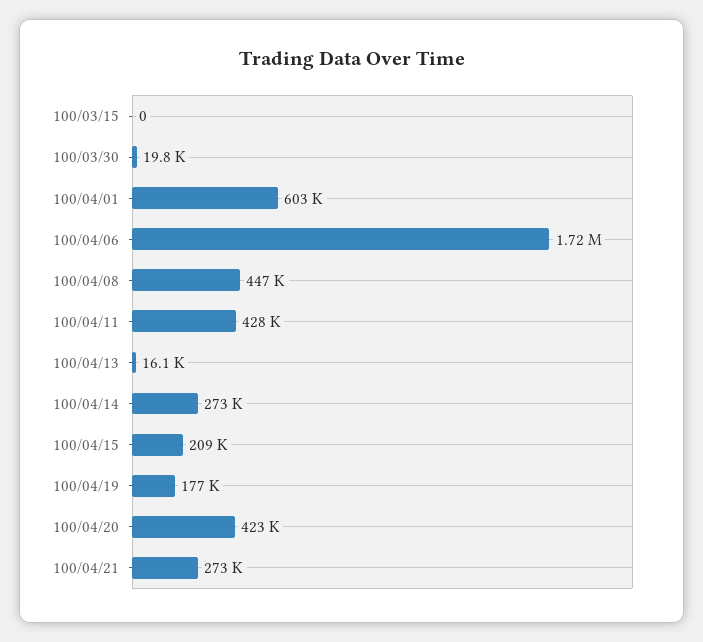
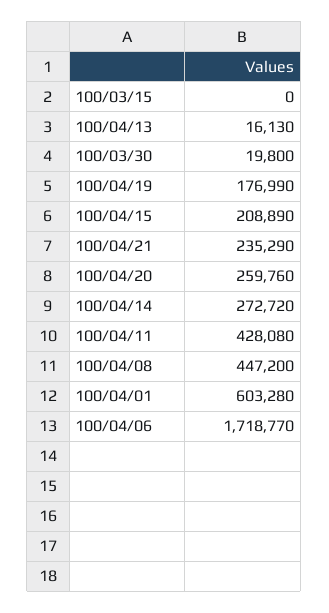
  {
    "100/03/15": 0,
    "100/03/30": 19800,
    "100/04/01": 603280,
    "100/04/06": 1718770,
    "100/04/08": 447200,
    "100/04/11": 428080,
    "100/04/13": 16130,
    "100/04/14": 272720,
    "100/04/15": 208890,
    "100/04/19": 176990,
-   "100/04/20": 423000,
+   "100/04/20": 259760,
-   "100/04/21": 273000
+   "100/04/21": 235290
  }

